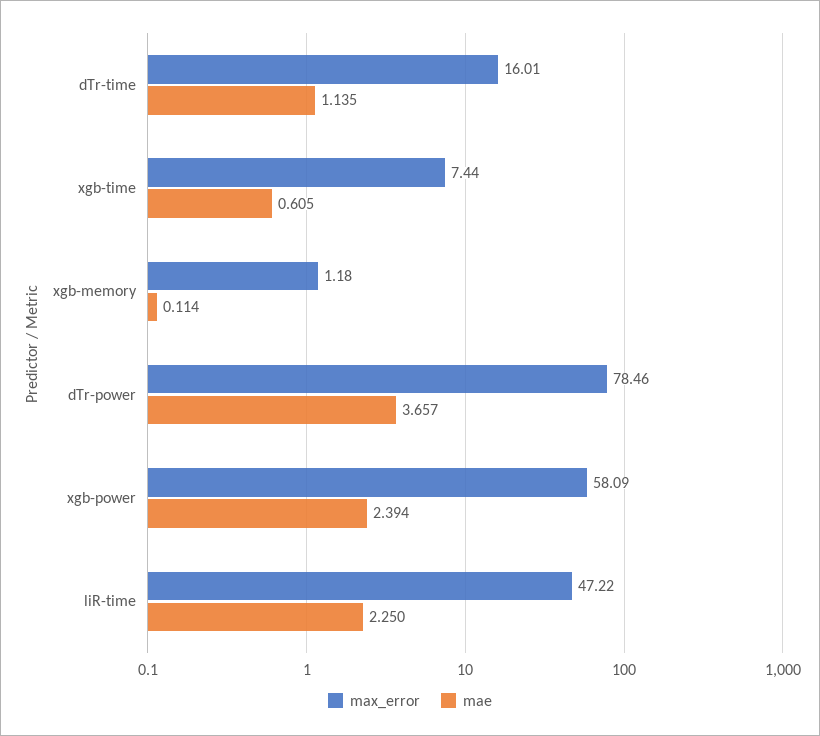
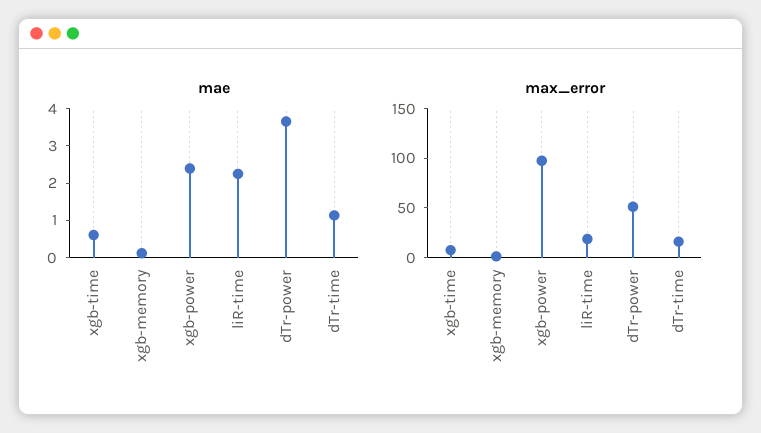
  {
    "max_error": {
      "dTr-time": 16.01,
      "xgb-time": 7.44,
      "xgb-memory": 1.18,
-     "dTr-power": 78.46,
+     "dTr-power": 50,
-     "xgb-power": 58.09,
+     "xgb-power": 100,
-     "liR-time": 47.22
+     "liR-time": 20
    },
    "mae": {
      "dTr-time": 1.135,
      "xgb-time": 0.605,
      "xgb-memory": 0.114,
      "dTr-power": 3.657,
      "xgb-power": 2.394,
      "liR-time": 2.25
    }
  }

